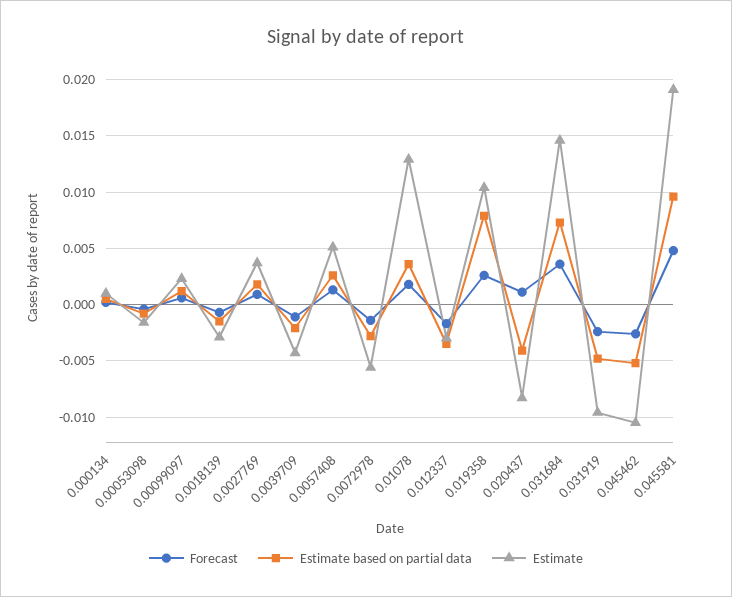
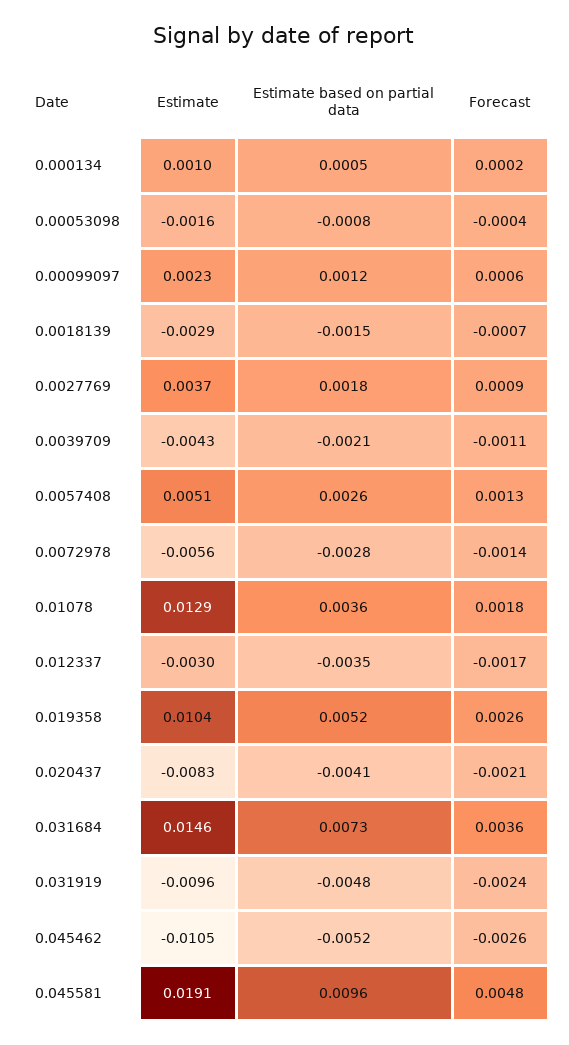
  {
    "Forecast": {
      "0.000134": 0.0002,
      "0.00053098": -0.0004,
      "0.00099097": 0.0006,
      "0.0018139": -0.0007,
      "0.0027769": 0.0009,
      "0.0039709": -0.0011,
      "0.0057408": 0.0013,
      "0.0072978": -0.0014,
      "0.01078": 0.0018,
      "0.012337": -0.0017,
      "0.019358": 0.0026,
-     "0.020437": 0.001,
+     "0.020437": -0.0021,
      "0.031684": 0.0036,
      "0.031919": -0.0024,
      "0.045462": -0.0026,
      "0.045581": 0.0048
    },
    "Estimate based on partial data": {
      "0.000134": 0.0005,
      "0.00053098": -0.0008,
      "0.00099097": 0.0012,
      "0.0018139": -0.0015,
      "0.0027769": 0.0018,
      "0.0039709": -0.0021,
      "0.0057408": 0.0026,
      "0.0072978": -0.0028,
      "0.01078": 0.0036,
      "0.012337": -0.0035,
-     "0.019358": 0.008,
+     "0.019358": 0.0052,
      "0.020437": -0.0041,
      "0.031684": 0.0073,
      "0.031919": -0.0048,
      "0.045462": -0.0052,
      "0.045581": 0.0096
    },
    "Estimate": {
      "0.000134": 0.001,
      "0.00053098": -0.0016,
      "0.00099097": 0.0023,
      "0.0018139": -0.0029,
      "0.0027769": 0.0037,
      "0.0039709": -0.0043,
      "0.0057408": 0.0051,
      "0.0072978": -0.0056,
      "0.01078": 0.0129,
      "0.012337": -0.003,
      "0.019358": 0.0104,
      "0.020437": -0.0083,
      "0.031684": 0.0146,
      "0.031919": -0.0096,
      "0.045462": -0.0105,
      "0.045581": 0.0191
    }
  }

